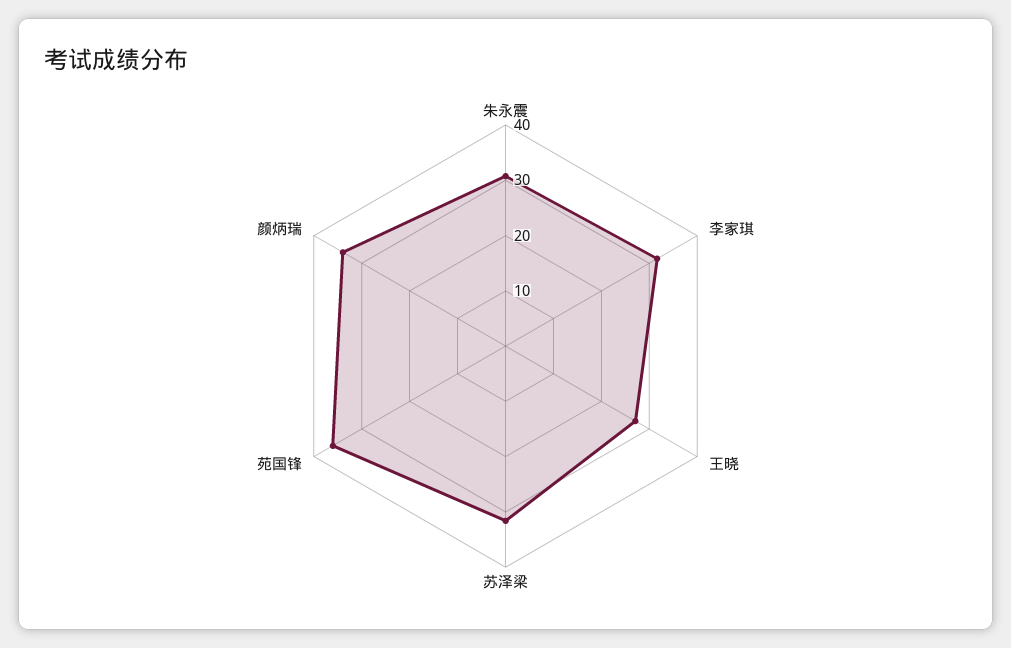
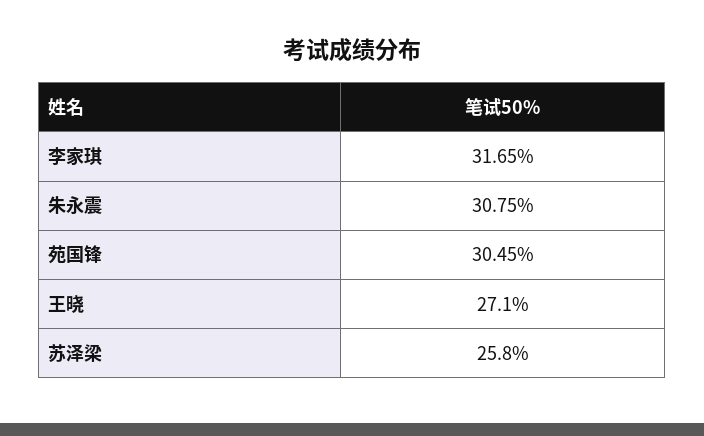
  {
    "朱永震": 30.75,
    "李家琪": 31.65,
    "王晓": 27.1,
-   "苏泽梁": 32,
+   "苏泽梁": 25.8,
-   "苑国锋": 36,
+   "苑国锋": 30.45
-   "颜炳瑞": 34
  }

